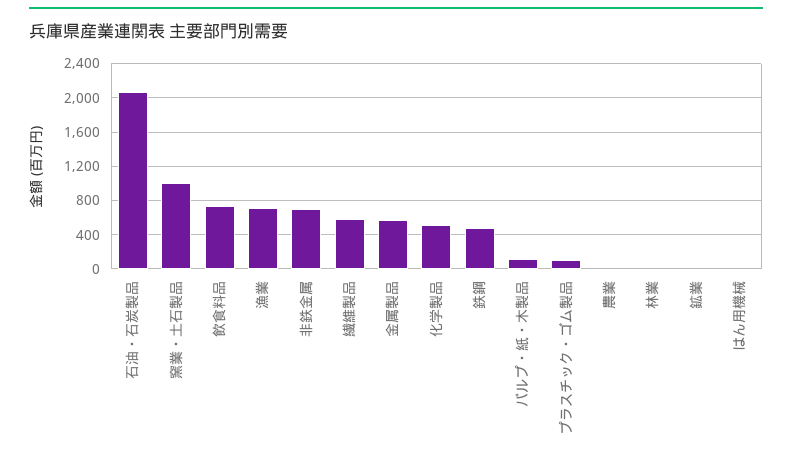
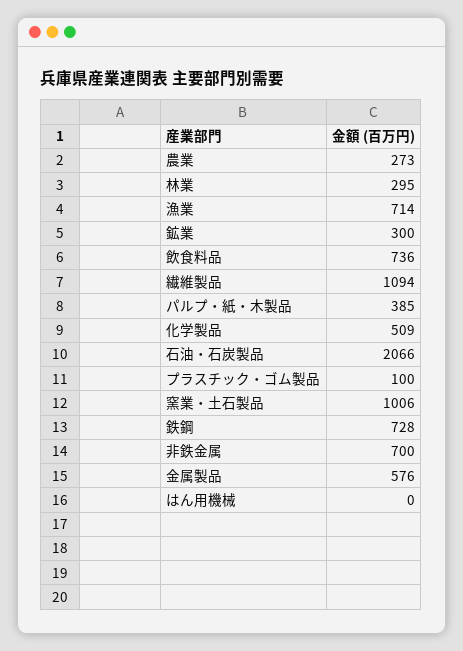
  {
    "石油・石炭製品": 2066,
    "窯業・土石製品": 1006,
    "飲食料品": 736,
    "漁業": 714,
    "非鉄金属": 700,
-   "繊維製品": 600,
+   "繊維製品": 1094,
    "金属製品": 576,
    "化学製品": 509,
-   "鉄鋼": 500,
+   "鉄鋼": 728,
-   "パルプ・紙・木製品": 100,
+   "パルプ・紙・木製品": 385,
    "プラスチック・ゴム製品": 100,
-   "農業": 0,
+   "農業": 273,
-   "林業": 0,
+   "林業": 295,
-   "鉱業": 0,
+   "鉱業": 300,
    "はん用機械": 0
  }

